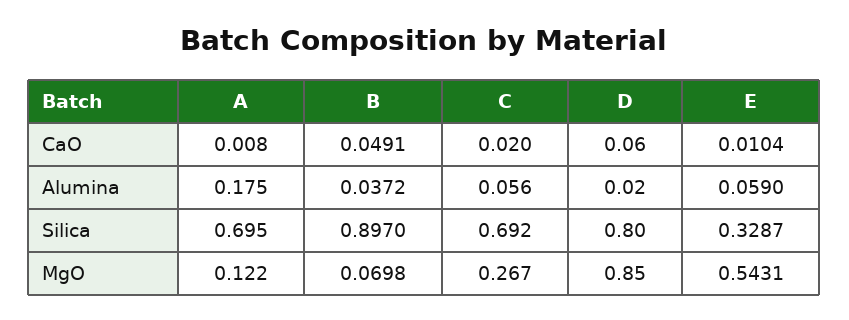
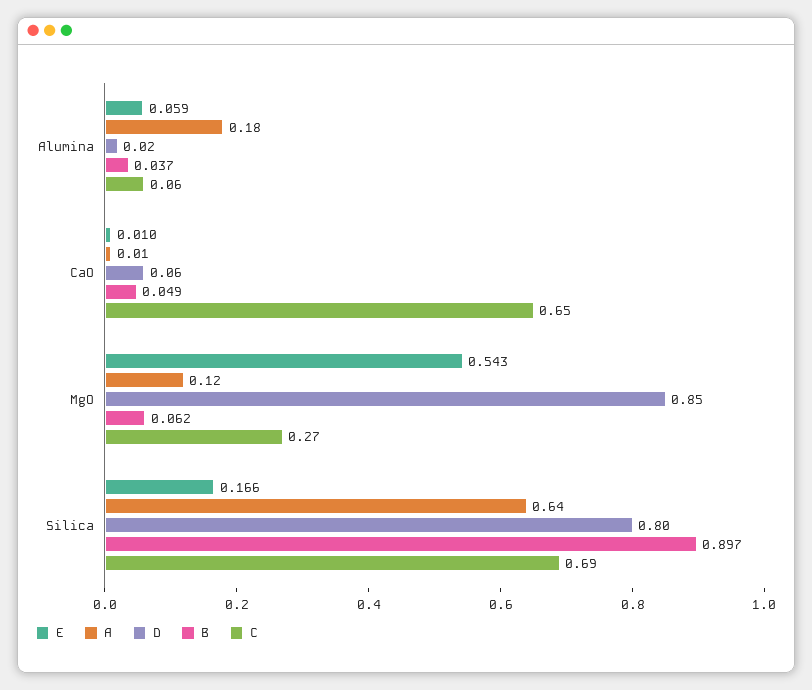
  {
    "A": {
      "CaO": 0.008,
      "Alumina": 0.175,
-     "Silica": 0.695,
+     "Silica": 0.64,
      "MgO": 0.122
    },
    "B": {
      "CaO": 0.0491,
      "Alumina": 0.0372,
      "Silica": 0.897,
-     "MgO": 0.0698
+     "MgO": 0.062
    },
    "C": {
-     "CaO": 0.02,
+     "CaO": 0.65,
      "Alumina": 0.056,
      "Silica": 0.692,
      "MgO": 0.267
    },
    "D": {
      "CaO": 0.06,
      "Alumina": 0.02,
      "Silica": 0.8,
      "MgO": 0.85
    },
    "E": {
      "CaO": 0.0104,
      "Alumina": 0.059,
-     "Silica": 0.3287,
+     "Silica": 0.166,
      "MgO": 0.5431
    }
  }

